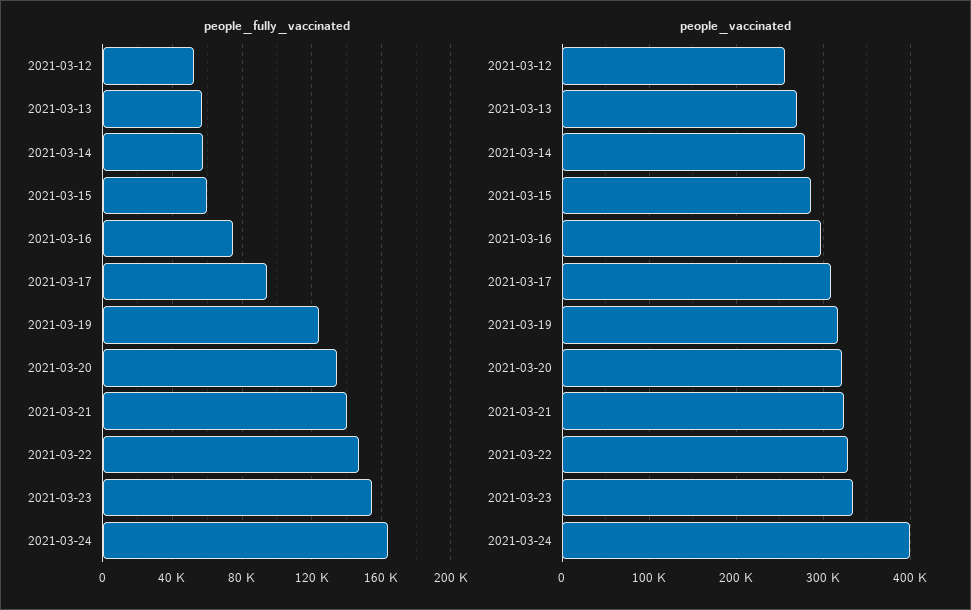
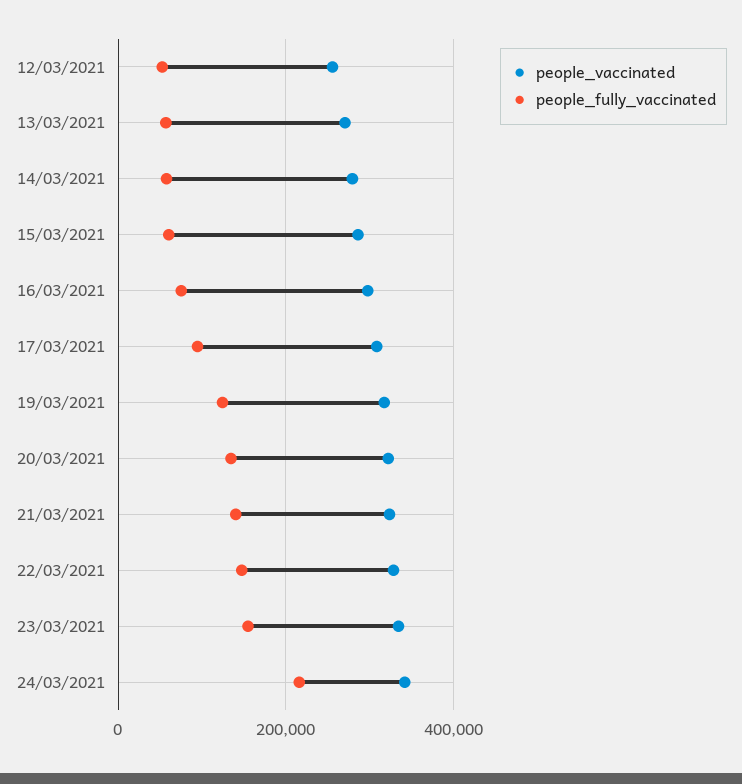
  {
    "people_fully_vaccinated": {
      "2021-03-12": 55000,
      "2021-03-13": 55000,
      "2021-03-14": 60000,
      "2021-03-15": 60000,
      "2021-03-16": 75000,
      "2021-03-17": 95000,
      "2021-03-19": 125000,
      "2021-03-20": 135000,
      "2021-03-21": 140000,
      "2021-03-22": 145000,
      "2021-03-23": 155000,
-     "2021-03-24": 165000
+     "2021-03-24": 220000
    },
    "people_vaccinated": {
      "2021-03-12": 260000,
      "2021-03-13": 270000,
      "2021-03-14": 280000,
      "2021-03-15": 290000,
      "2021-03-16": 300000,
      "2021-03-17": 310000,
      "2021-03-19": 320000,
      "2021-03-20": 320000,
      "2021-03-21": 320000,
      "2021-03-22": 330000,
      "2021-03-23": 330000,
-     "2021-03-24": 400000
+     "2021-03-24": 340000
    }
  }

